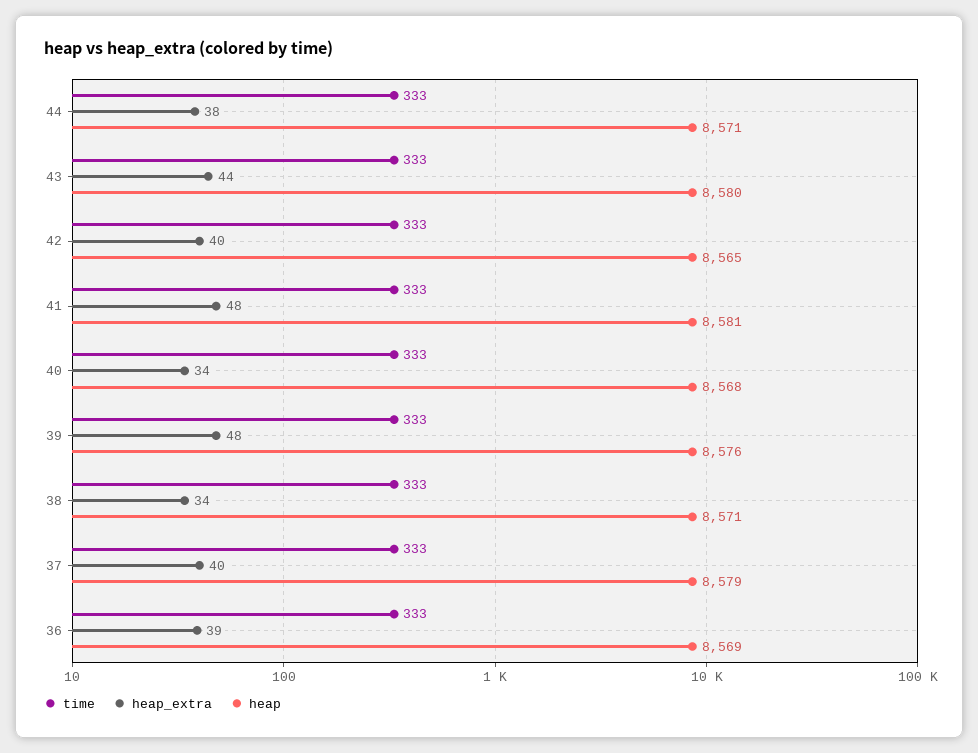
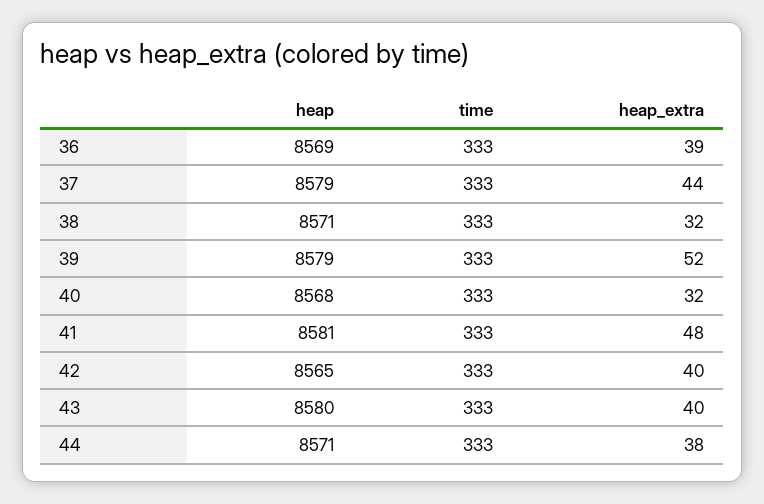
  {
    "time": {
      "44": 333,
      "43": 333,
      "42": 333,
      "41": 333,
      "40": 333,
      "39": 333,
      "38": 333,
      "37": 333,
      "36": 333
    },
    "heap_extra": {
      "44": 38,
-     "43": 44,
+     "43": 40,
      "42": 40,
      "41": 48,
-     "40": 34,
+     "40": 32,
-     "39": 48,
+     "39": 52,
-     "38": 34,
+     "38": 32,
-     "37": 40,
+     "37": 44,
      "36": 39
    },
    "heap": {
      "44": 8571,
      "43": 8580,
      "42": 8565,
      "41": 8581,
      "40": 8568,
-     "39": 8576,
+     "39": 8579,
      "38": 8571,
      "37": 8579,
      "36": 8569
    }
  }

